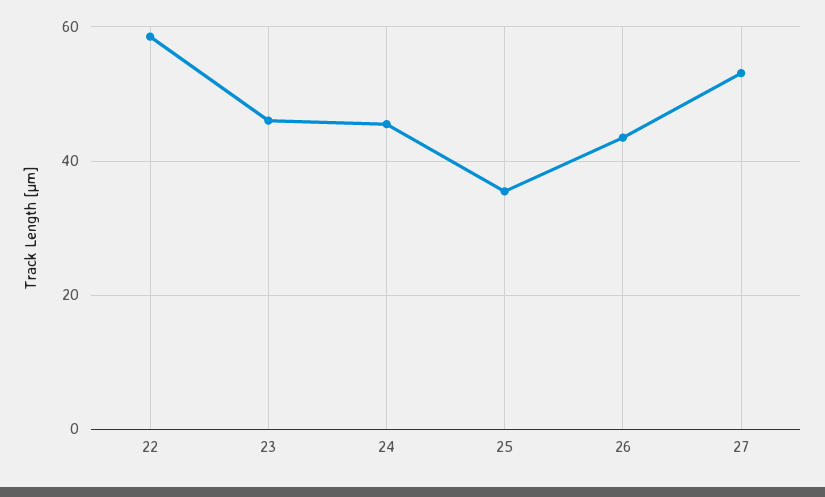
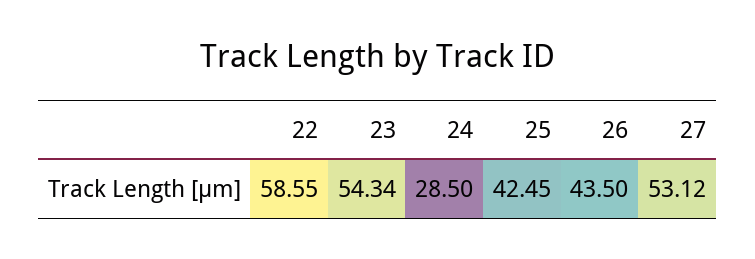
  {
    "22": 58.55,
-   "23": 46,
+   "23": 54.34,
-   "24": 46,
+   "24": 28.5,
-   "25": 36,
+   "25": 42.45,
    "26": 43.5,
    "27": 53.12
  }

